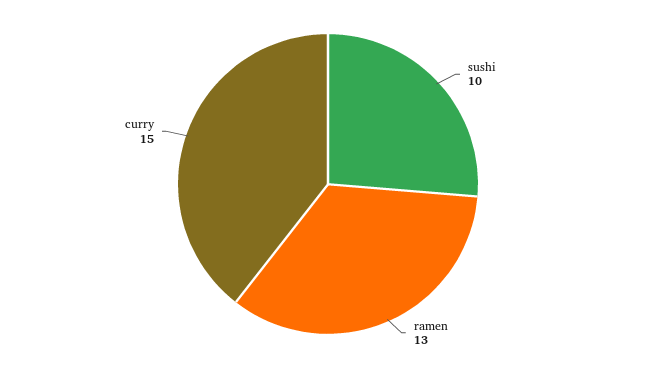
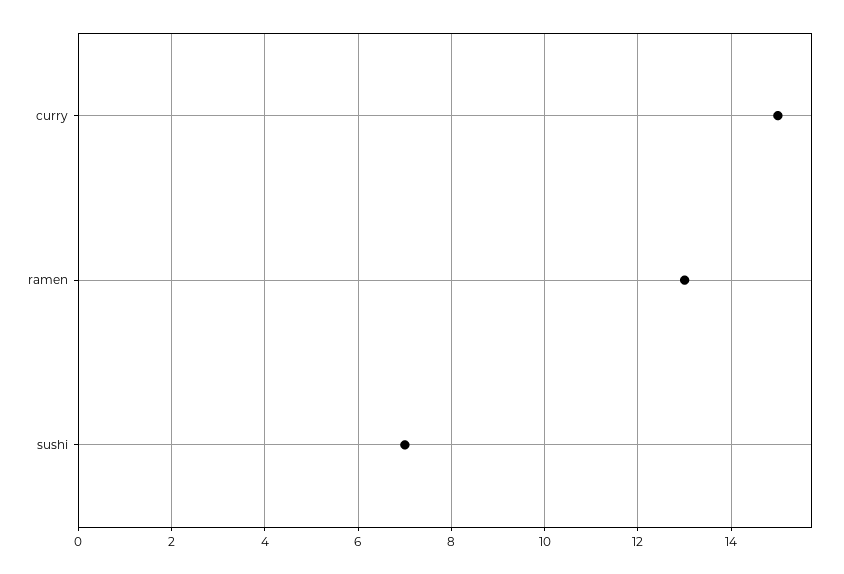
  {
-   "sushi": 10,
+   "sushi": 7,
    "ramen": 13,
    "curry": 15
  }

